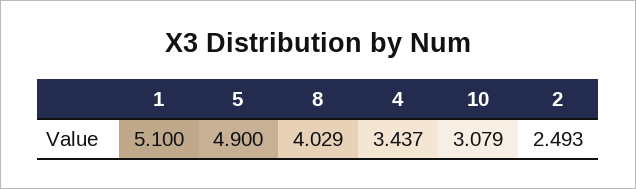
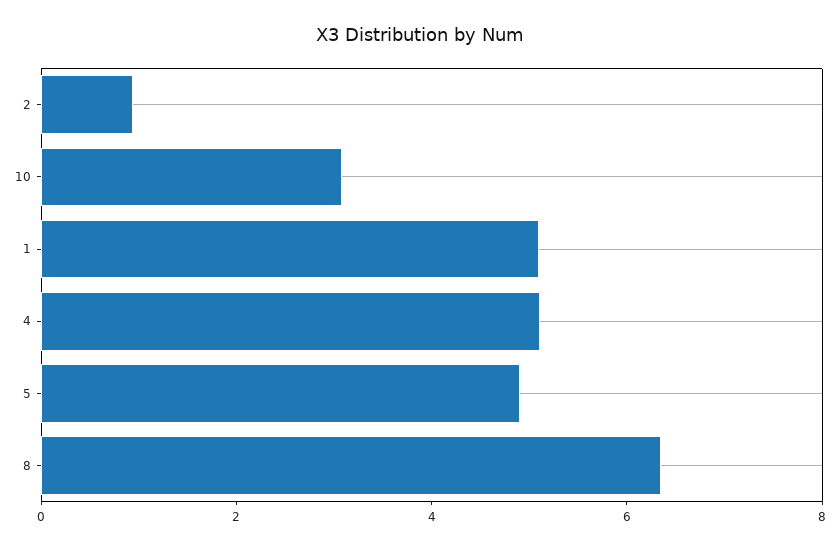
  {
    "1": 5.1,
    "5": 4.9,
-   "8": 4.029,
+   "8": 6.5,
-   "4": 3.437,
+   "4": 5,
    "10": 3.079,
-   "2": 2.493
+   "2": 1
  }

